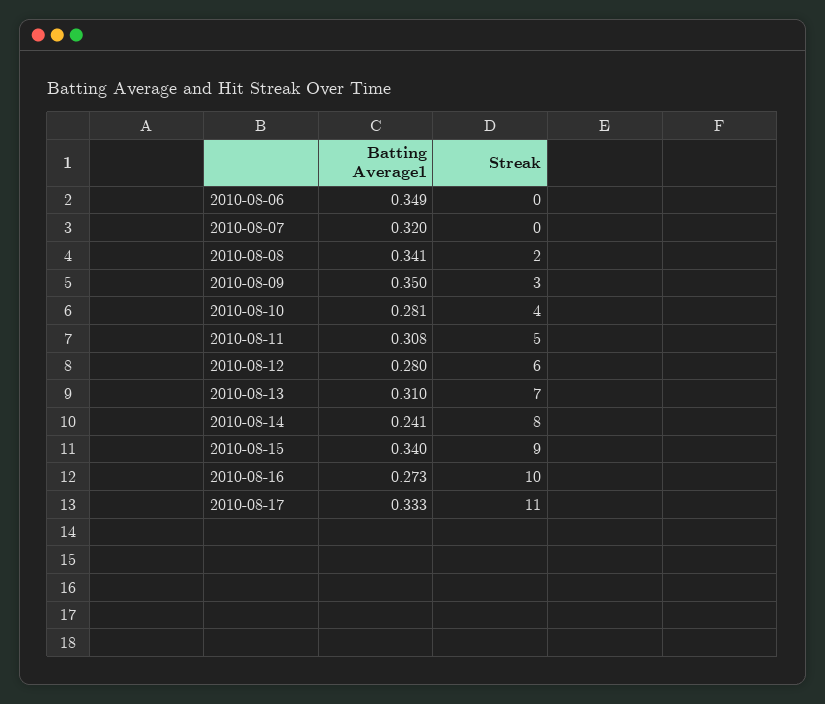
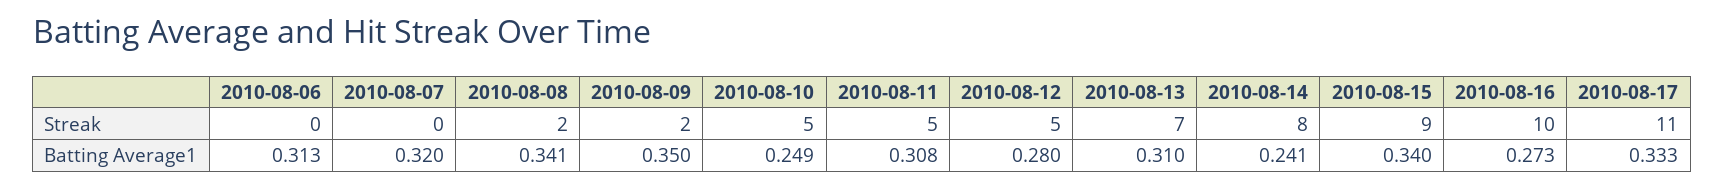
  {
    "Batting Average1": {
-     "2010-08-06": 0.349,
+     "2010-08-06": 0.313,
      "2010-08-07": 0.32,
      "2010-08-08": 0.341,
      "2010-08-09": 0.35,
-     "2010-08-10": 0.281,
+     "2010-08-10": 0.249,
      "2010-08-11": 0.308,
      "2010-08-12": 0.28,
      "2010-08-13": 0.31,
      "2010-08-14": 0.241,
      "2010-08-15": 0.34,
      "2010-08-16": 0.273,
      "2010-08-17": 0.333
    },
    "Streak": {
      "2010-08-06": 0,
      "2010-08-07": 0,
      "2010-08-08": 2,
-     "2010-08-09": 3,
+     "2010-08-09": 2,
-     "2010-08-10": 4,
+     "2010-08-10": 5,
      "2010-08-11": 5,
-     "2010-08-12": 6,
+     "2010-08-12": 5,
      "2010-08-13": 7,
      "2010-08-14": 8,
      "2010-08-15": 9,
      "2010-08-16": 10,
      "2010-08-17": 11
    }
  }

